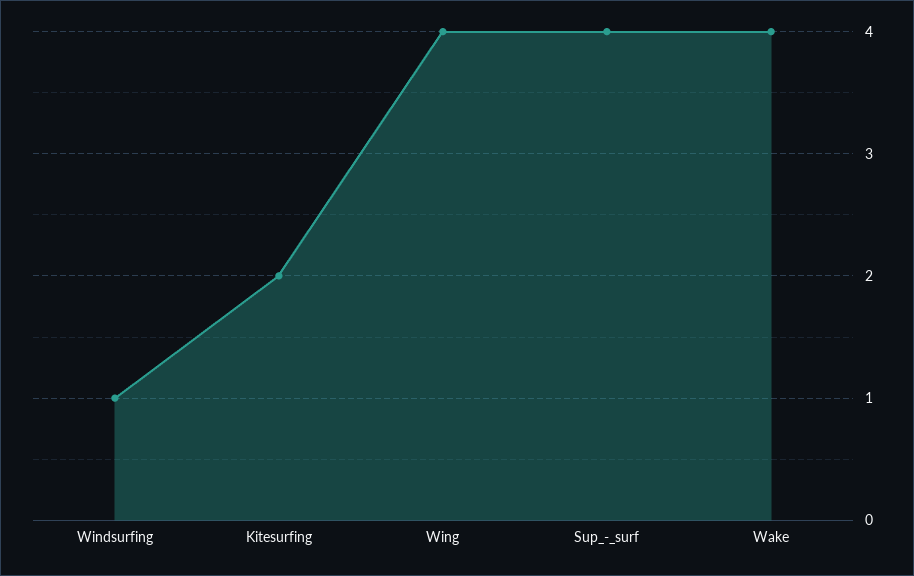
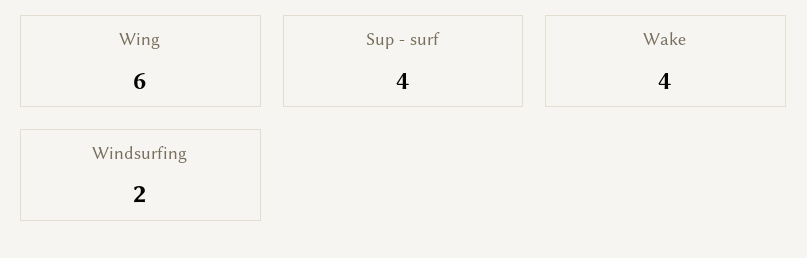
  {
-   "Windsurfing": 1,
+   "Windsurfing": 2,
-   "Kitesurfing": 2,
-   "Wing": 4,
+   "Wing": 6,
    "Sup_-_surf": 4,
    "Wake": 4
  }

